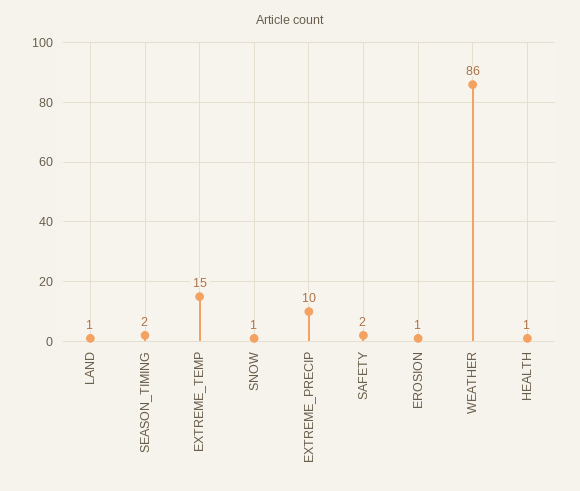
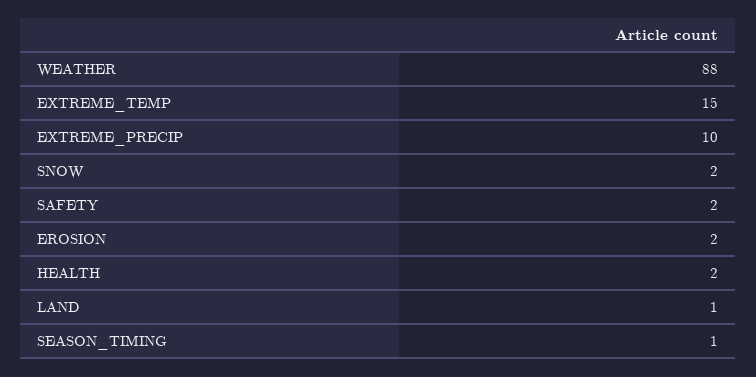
  {
    "LAND": 1,
-   "SEASON_TIMING": 2,
+   "SEASON_TIMING": 1,
    "EXTREME_TEMP": 15,
-   "SNOW": 1,
+   "SNOW": 2,
    "EXTREME_PRECIP": 10,
    "SAFETY": 2,
-   "EROSION": 1,
+   "EROSION": 2,
-   "WEATHER": 86,
+   "WEATHER": 88,
-   "HEALTH": 1
+   "HEALTH": 2
  }

